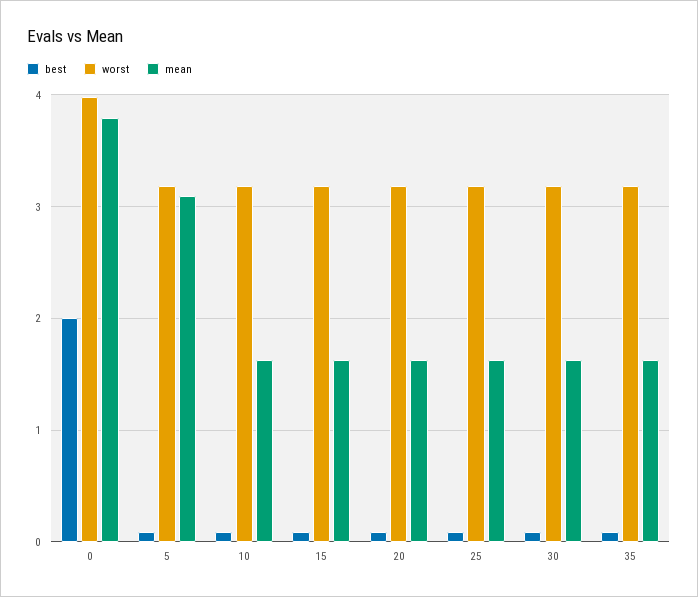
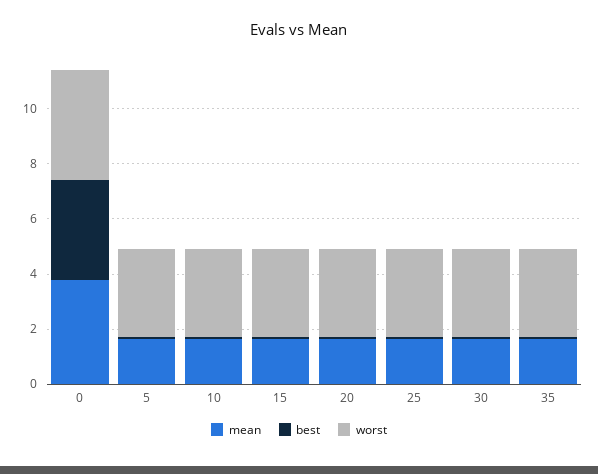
  {
    "best": {
-     "0": 2,
+     "0": 3.5,
      "5": 0.1,
      "10": 0.1,
      "15": 0.1,
      "20": 0.1,
      "25": 0.1,
      "30": 0.1,
      "35": 0.1
    },
    "worst": {
      "0": 4,
      "5": 3.2,
      "10": 3.2,
      "15": 3.2,
      "20": 3.2,
      "25": 3.2,
      "30": 3.2,
      "35": 3.2
    },
    "mean": {
      "0": 3.8,
-     "5": 3.1,
+     "5": 1.5,
      "10": 1.6,
      "15": 1.6,
      "20": 1.6,
      "25": 1.6,
      "30": 1.6,
      "35": 1.6
    }
  }

